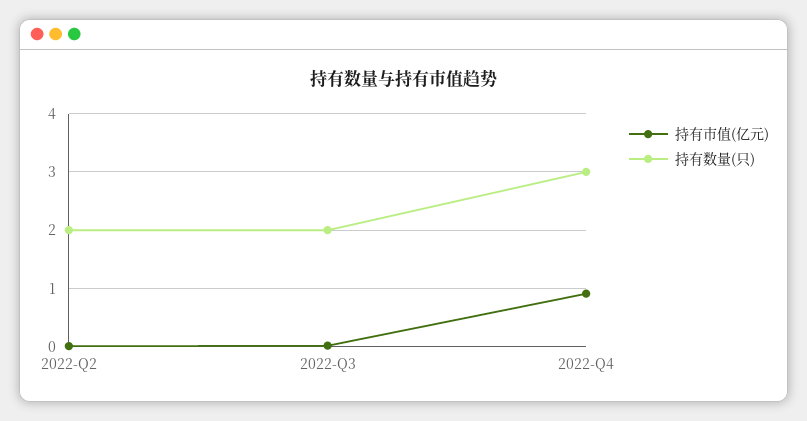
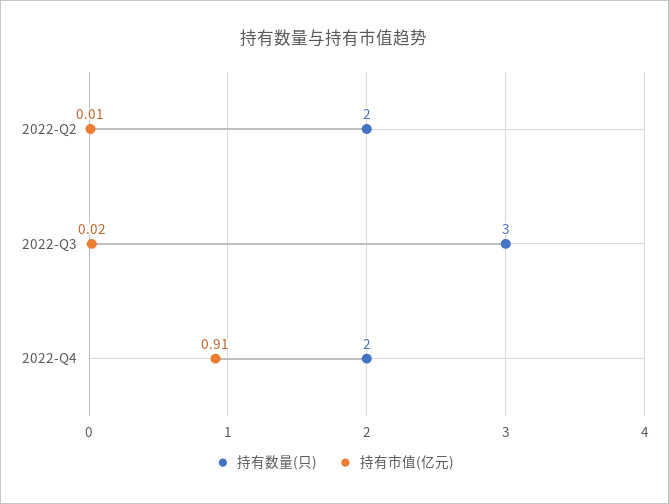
  {
    "持有市值(亿元)": {
      "2022-Q2": 0.01,
      "2022-Q3": 0.02,
      "2022-Q4": 0.91
    },
    "持有数量(只)": {
      "2022-Q2": 2,
-     "2022-Q3": 2,
+     "2022-Q3": 3,
-     "2022-Q4": 3
+     "2022-Q4": 2
    }
  }

